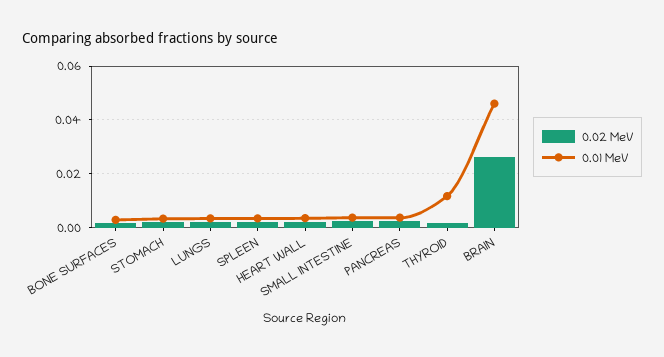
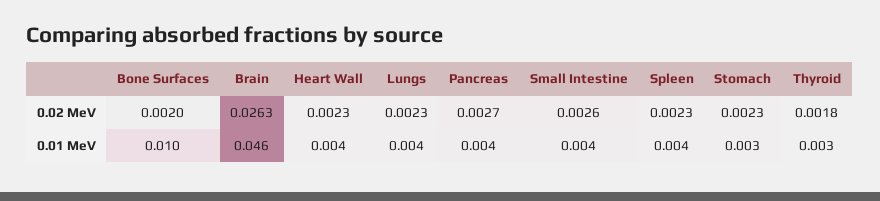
  {
    "0.02 MeV": {
      "BONE SURFACES": 0.002,
      "STOMACH": 0.0023,
      "LUNGS": 0.0023,
      "SPLEEN": 0.0023,
      "HEART WALL": 0.0023,
      "SMALL INTESTINE": 0.0026,
      "PANCREAS": 0.0027,
      "THYROID": 0.0018,
      "BRAIN": 0.0263
    },
    "0.01 MeV": {
-     "BONE SURFACES": 0.0025,
+     "BONE SURFACES": 0.01,
      "STOMACH": 0.003,
      "LUNGS": 0.004,
      "SPLEEN": 0.004,
      "HEART WALL": 0.004,
      "SMALL INTESTINE": 0.004,
      "PANCREAS": 0.004,
-     "THYROID": 0.0125,
+     "THYROID": 0.003,
      "BRAIN": 0.046
    }
  }

